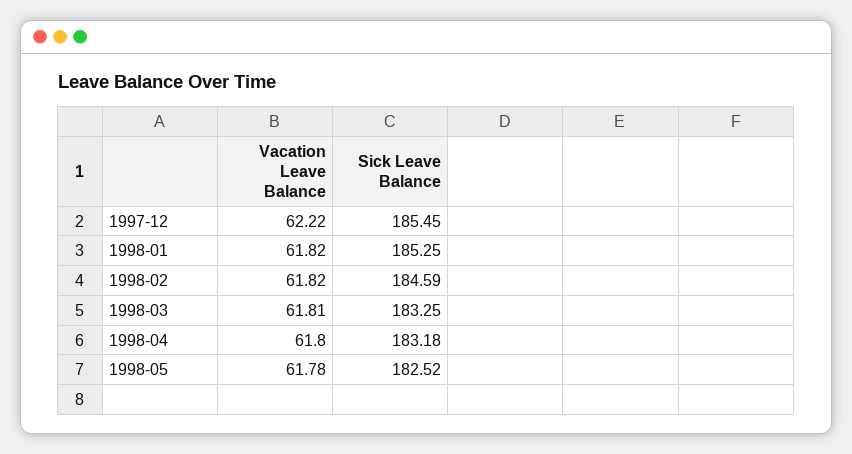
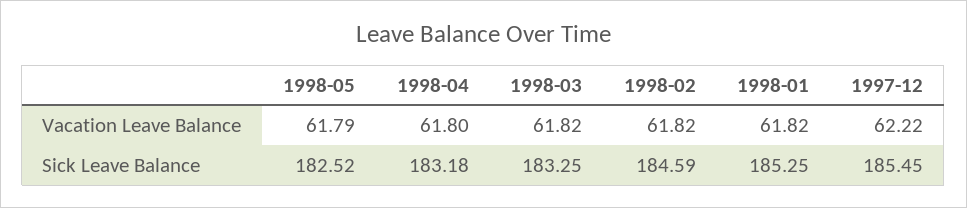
  {
    "Vacation Leave Balance": {
      "1997-12": 62.22,
      "1998-01": 61.82,
      "1998-02": 61.82,
-     "1998-03": 61.81,
+     "1998-03": 61.82,
      "1998-04": 61.8,
-     "1998-05": 61.78
+     "1998-05": 61.79
    },
    "Sick Leave Balance": {
      "1997-12": 185.45,
      "1998-01": 185.25,
      "1998-02": 184.59,
      "1998-03": 183.25,
      "1998-04": 183.18,
      "1998-05": 182.52
    }
  }

